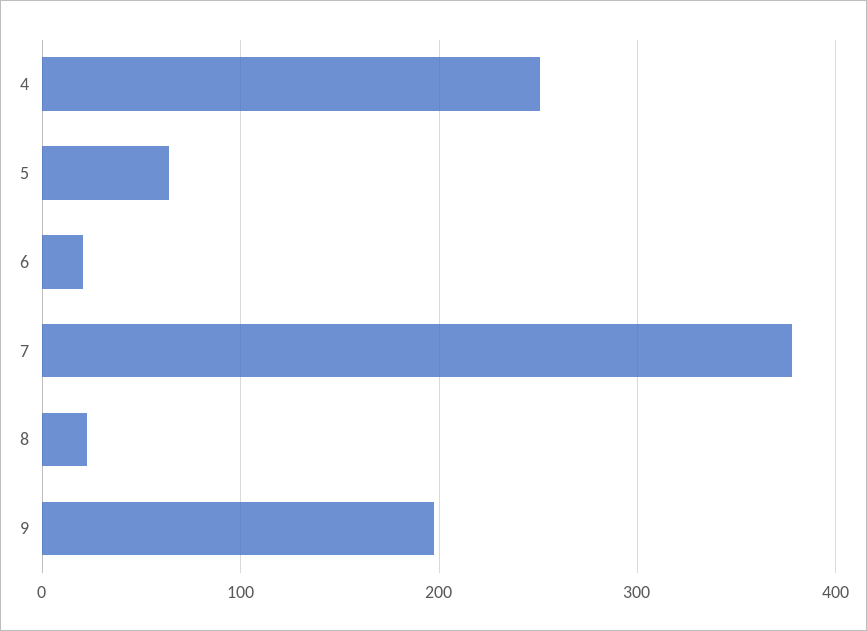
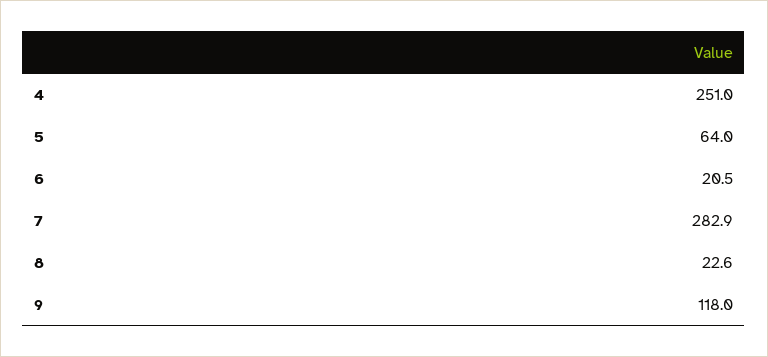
  {
    "4": 251,
    "5": 64,
    "6": 20.5,
-   "7": 380,
+   "7": 282.9,
    "8": 22.6,
-   "9": 200
+   "9": 118
  }

